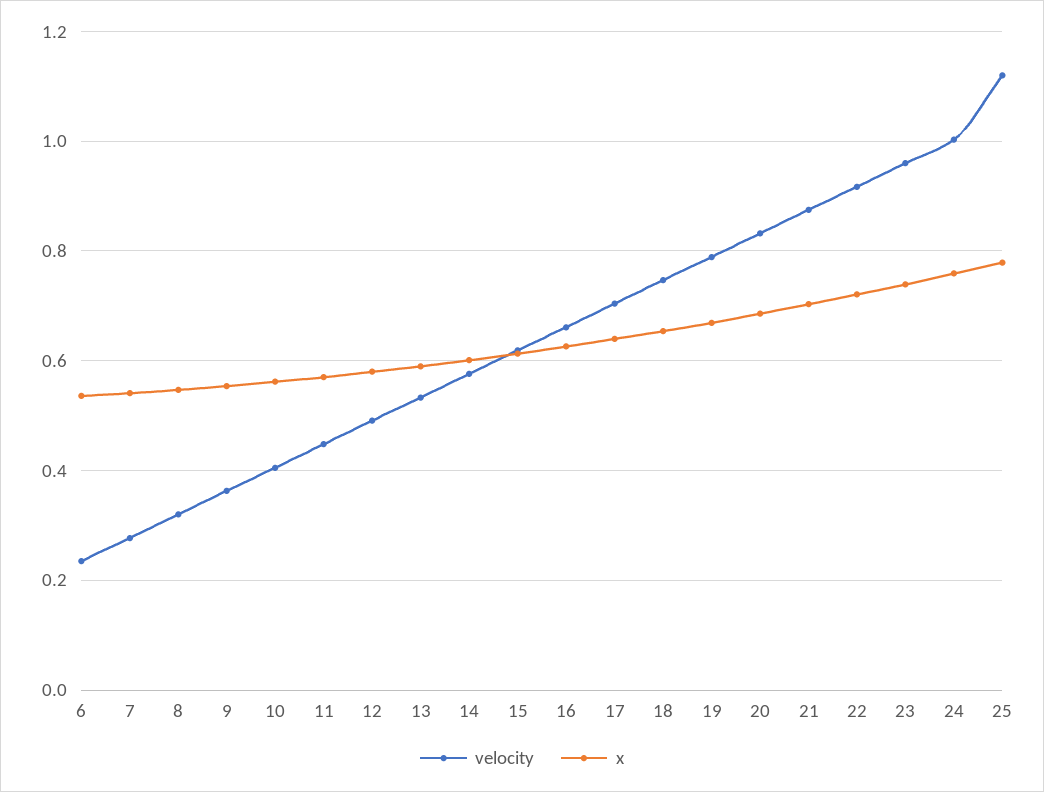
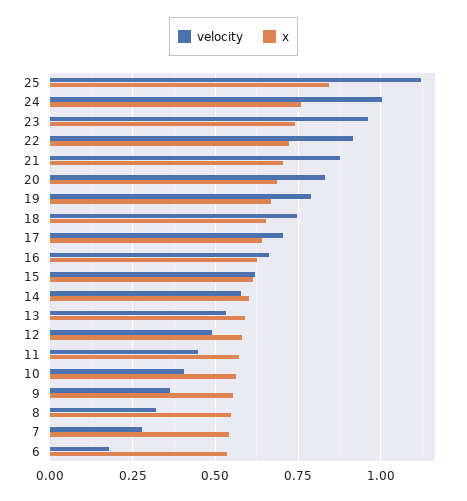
  {
    "velocity": {
-     "6": 0.24,
+     "6": 0.175,
      "7": 0.28,
      "8": 0.32,
      "9": 0.36,
      "10": 0.4,
      "11": 0.44,
      "12": 0.5,
      "13": 0.54,
      "14": 0.58,
      "15": 0.62,
      "16": 0.66,
      "17": 0.7,
      "18": 0.74,
      "19": 0.78,
      "20": 0.84,
      "21": 0.88,
      "22": 0.92,
      "23": 0.96,
      "24": 1,
      "25": 1.12
    },
    "x": {
      "6": 0.54,
      "7": 0.54,
      "8": 0.54,
      "9": 0.56,
      "10": 0.56,
      "11": 0.58,
      "12": 0.58,
      "13": 0.6,
      "14": 0.6,
      "15": 0.62,
      "16": 0.62,
      "17": 0.64,
      "18": 0.66,
      "19": 0.66,
      "20": 0.68,
      "21": 0.7,
      "22": 0.72,
      "23": 0.74,
      "24": 0.76,
-     "25": 0.78
+     "25": 0.85
    }
  }

